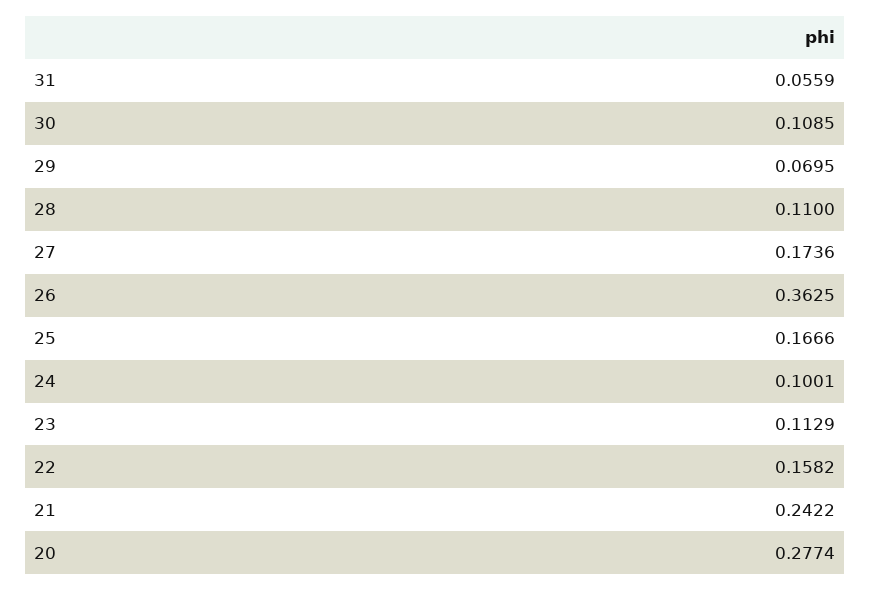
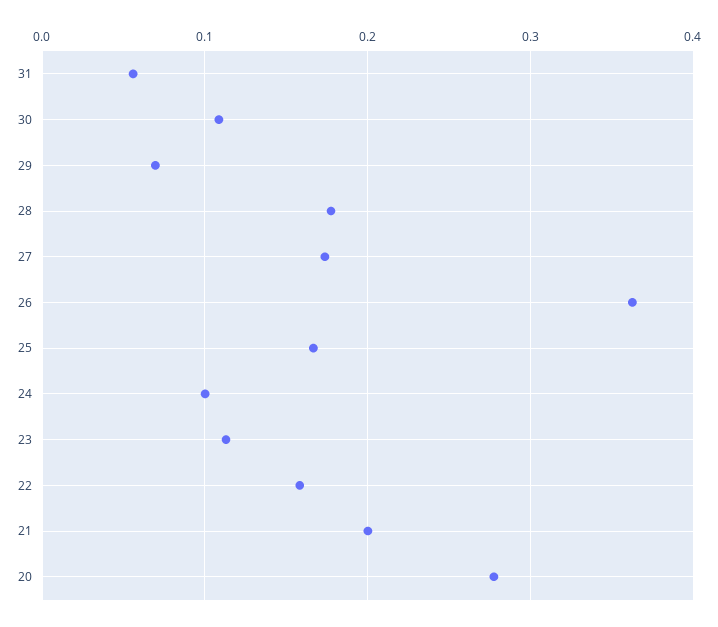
  {
    "31": 0.0559,
    "30": 0.1085,
    "29": 0.0695,
-   "28": 0.11,
+   "28": 0.18,
    "27": 0.1736,
    "26": 0.3625,
    "25": 0.1666,
    "24": 0.1001,
    "23": 0.1129,
    "22": 0.1582,
-   "21": 0.2422,
+   "21": 0.2,
    "20": 0.2774
  }

